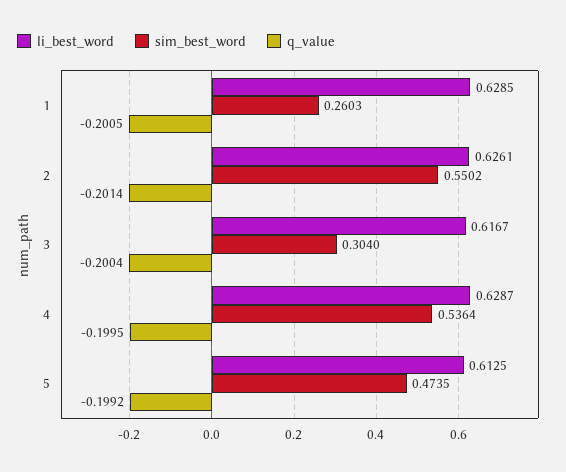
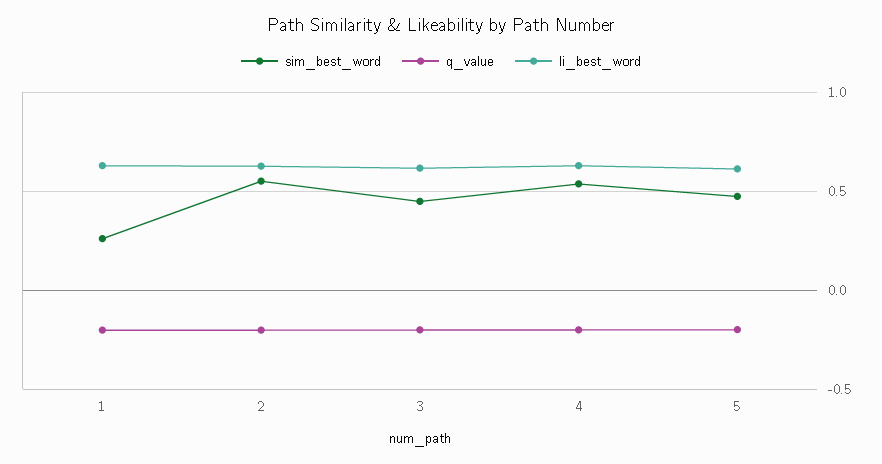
  {
    "li_best_word": {
      "1": 0.6285,
      "2": 0.6261,
      "3": 0.6167,
      "4": 0.6287,
      "5": 0.6125
    },
    "sim_best_word": {
      "1": 0.2603,
      "2": 0.5502,
-     "3": 0.304,
+     "3": 0.45,
      "4": 0.5364,
      "5": 0.4735
    },
    "q_value": {
      "1": -0.2005,
      "2": -0.2014,
      "3": -0.2004,
      "4": -0.1995,
      "5": -0.1992
    }
  }

